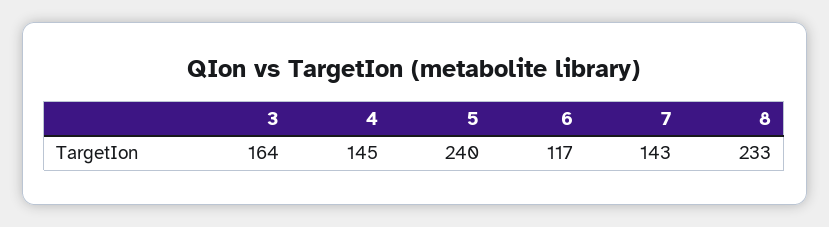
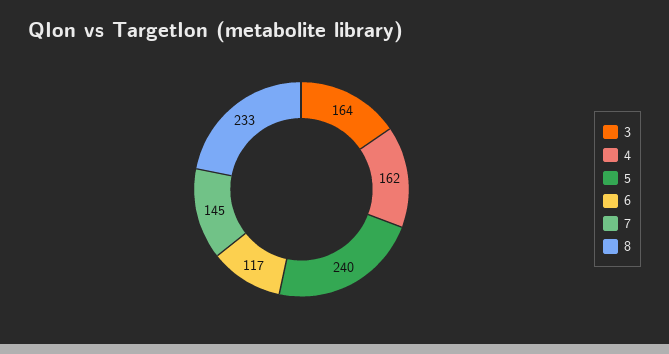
  {
    "3": 164,
-   "4": 145,
+   "4": 162,
    "5": 240,
    "6": 117,
-   "7": 143,
+   "7": 145,
    "8": 233
  }

